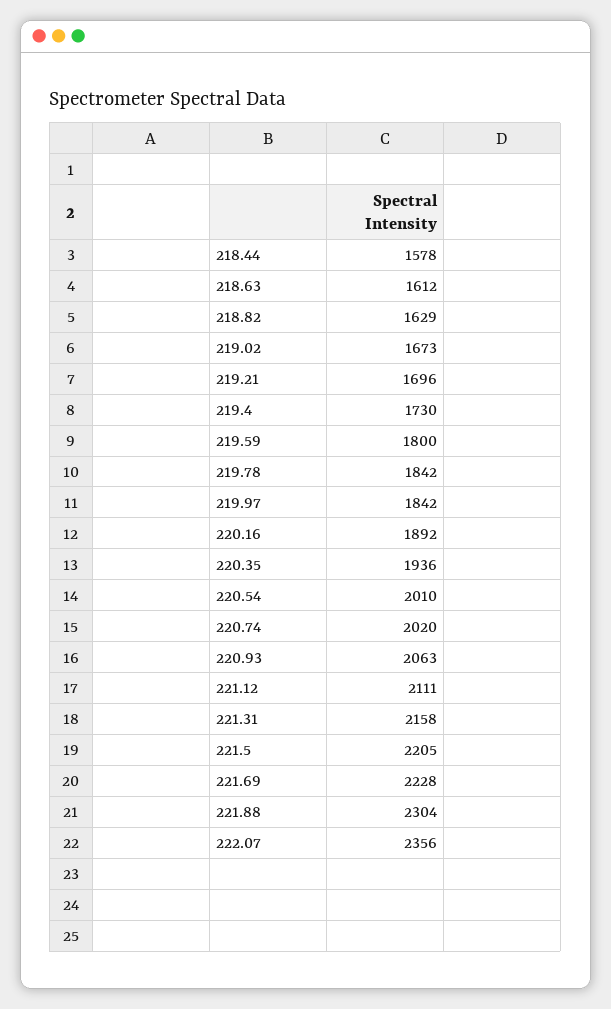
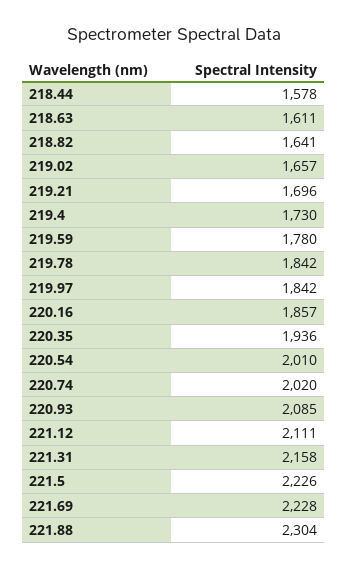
  {
    "218.44": 1578,
-   "218.63": 1612,
+   "218.63": 1611,
-   "218.82": 1629,
+   "218.82": 1641,
-   "219.02": 1673,
+   "219.02": 1657,
    "219.21": 1696,
    "219.4": 1730,
-   "219.59": 1800,
+   "219.59": 1780,
    "219.78": 1842,
    "219.97": 1842,
-   "220.16": 1892,
+   "220.16": 1857,
    "220.35": 1936,
    "220.54": 2010,
    "220.74": 2020,
-   "220.93": 2063,
+   "220.93": 2085,
    "221.12": 2111,
    "221.31": 2158,
-   "221.5": 2205,
+   "221.5": 2226,
    "221.69": 2228,
-   "221.88": 2304,
+   "221.88": 2304
-   "222.07": 2356
  }

